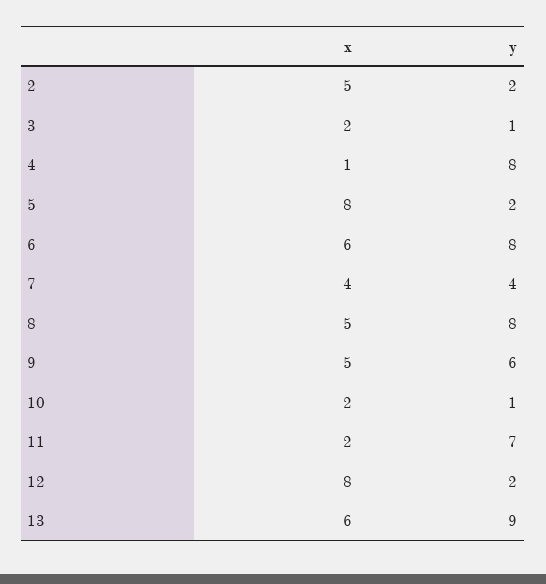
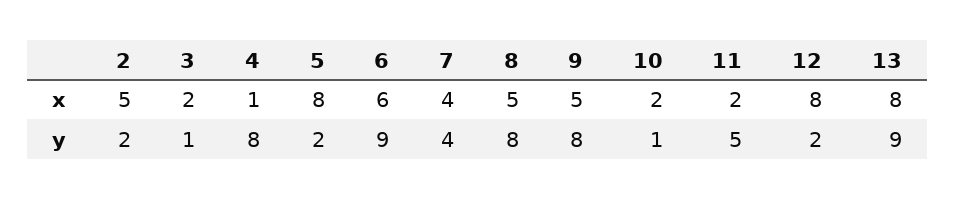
  {
    "x": {
      "2": 5,
      "3": 2,
      "4": 1,
      "5": 8,
      "6": 6,
      "7": 4,
      "8": 5,
      "9": 5,
      "10": 2,
      "11": 2,
      "12": 8,
-     "13": 6
+     "13": 8
    },
    "y": {
      "2": 2,
      "3": 1,
      "4": 8,
      "5": 2,
-     "6": 8,
+     "6": 9,
      "7": 4,
      "8": 8,
-     "9": 6,
+     "9": 8,
      "10": 1,
-     "11": 7,
+     "11": 5,
      "12": 2,
      "13": 9
    }
  }

